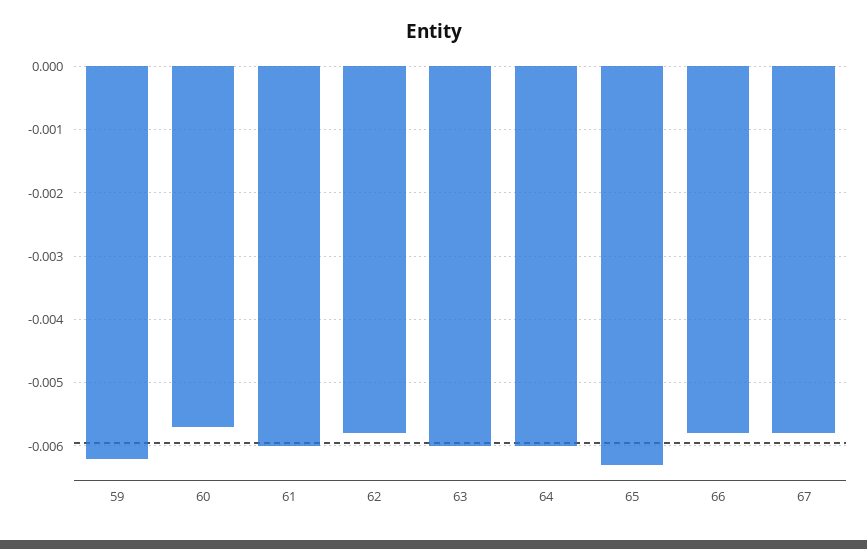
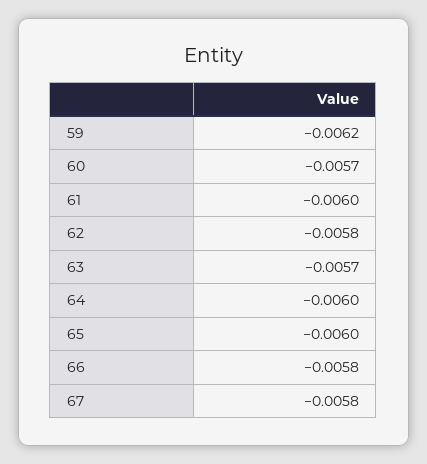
  {
    "59": -0.0062,
    "60": -0.0057,
    "61": -0.006,
    "62": -0.0058,
-   "63": -0.006,
+   "63": -0.0057,
    "64": -0.006,
-   "65": -0.0063,
+   "65": -0.006,
    "66": -0.0058,
    "67": -0.0058
  }

